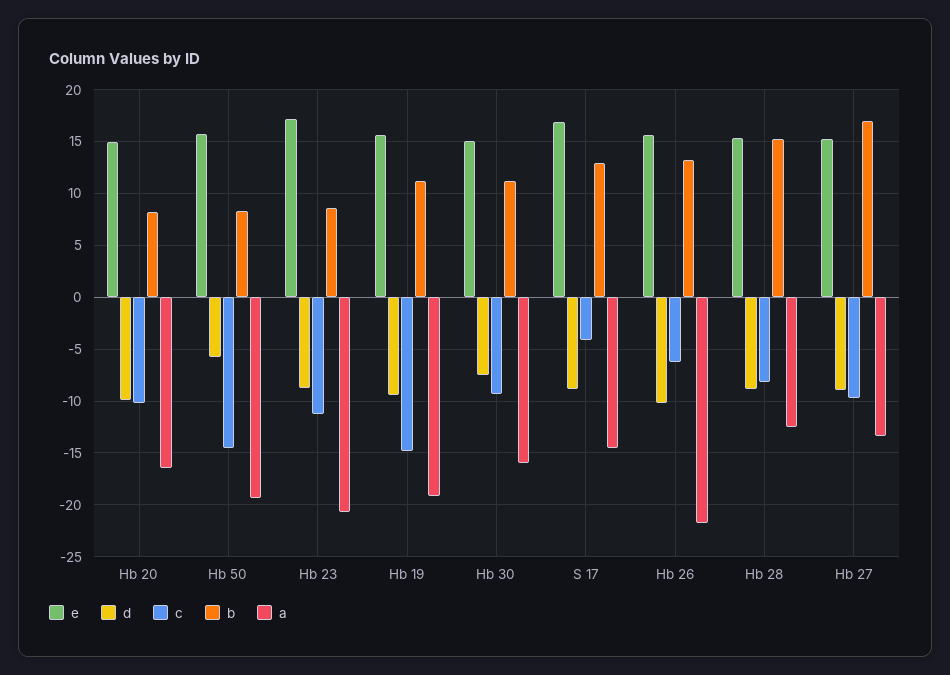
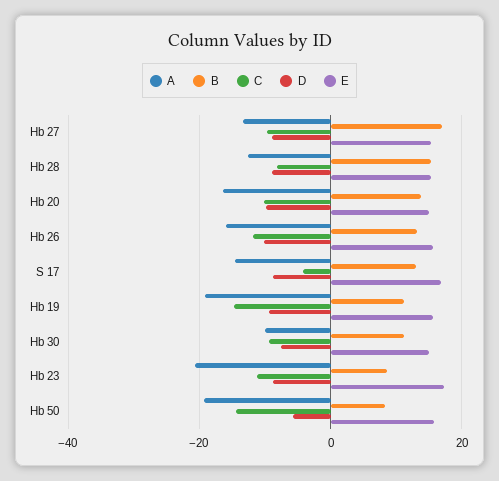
  {
    "e": {
      "Hb 20": 15,
      "Hb 50": 16,
      "Hb 23": 17,
      "Hb 19": 16,
      "Hb 30": 15,
      "S 17": 17,
      "Hb 26": 16,
      "Hb 28": 15,
      "Hb 27": 15
    },
    "d": {
      "Hb 20": -10,
      "Hb 50": -6,
      "Hb 23": -9,
      "Hb 19": -9,
      "Hb 30": -8,
      "S 17": -9,
      "Hb 26": -10,
      "Hb 28": -9,
      "Hb 27": -9
    },
    "c": {
      "Hb 20": -10,
      "Hb 50": -14,
      "Hb 23": -11,
      "Hb 19": -15,
      "Hb 30": -9,
      "S 17": -4,
-     "Hb 26": -6,
+     "Hb 26": -12,
      "Hb 28": -8,
      "Hb 27": -10
    },
    "b": {
-     "Hb 20": 8,
+     "Hb 20": 14,
      "Hb 50": 8,
      "Hb 23": 9,
      "Hb 19": 11,
      "Hb 30": 11,
      "S 17": 13,
      "Hb 26": 13,
      "Hb 28": 15,
      "Hb 27": 17
    },
    "a": {
      "Hb 20": -16,
      "Hb 50": -19,
      "Hb 23": -21,
      "Hb 19": -19,
-     "Hb 30": -16,
+     "Hb 30": -10,
      "S 17": -15,
-     "Hb 26": -22,
+     "Hb 26": -16,
      "Hb 28": -13,
      "Hb 27": -13
    }
  }

